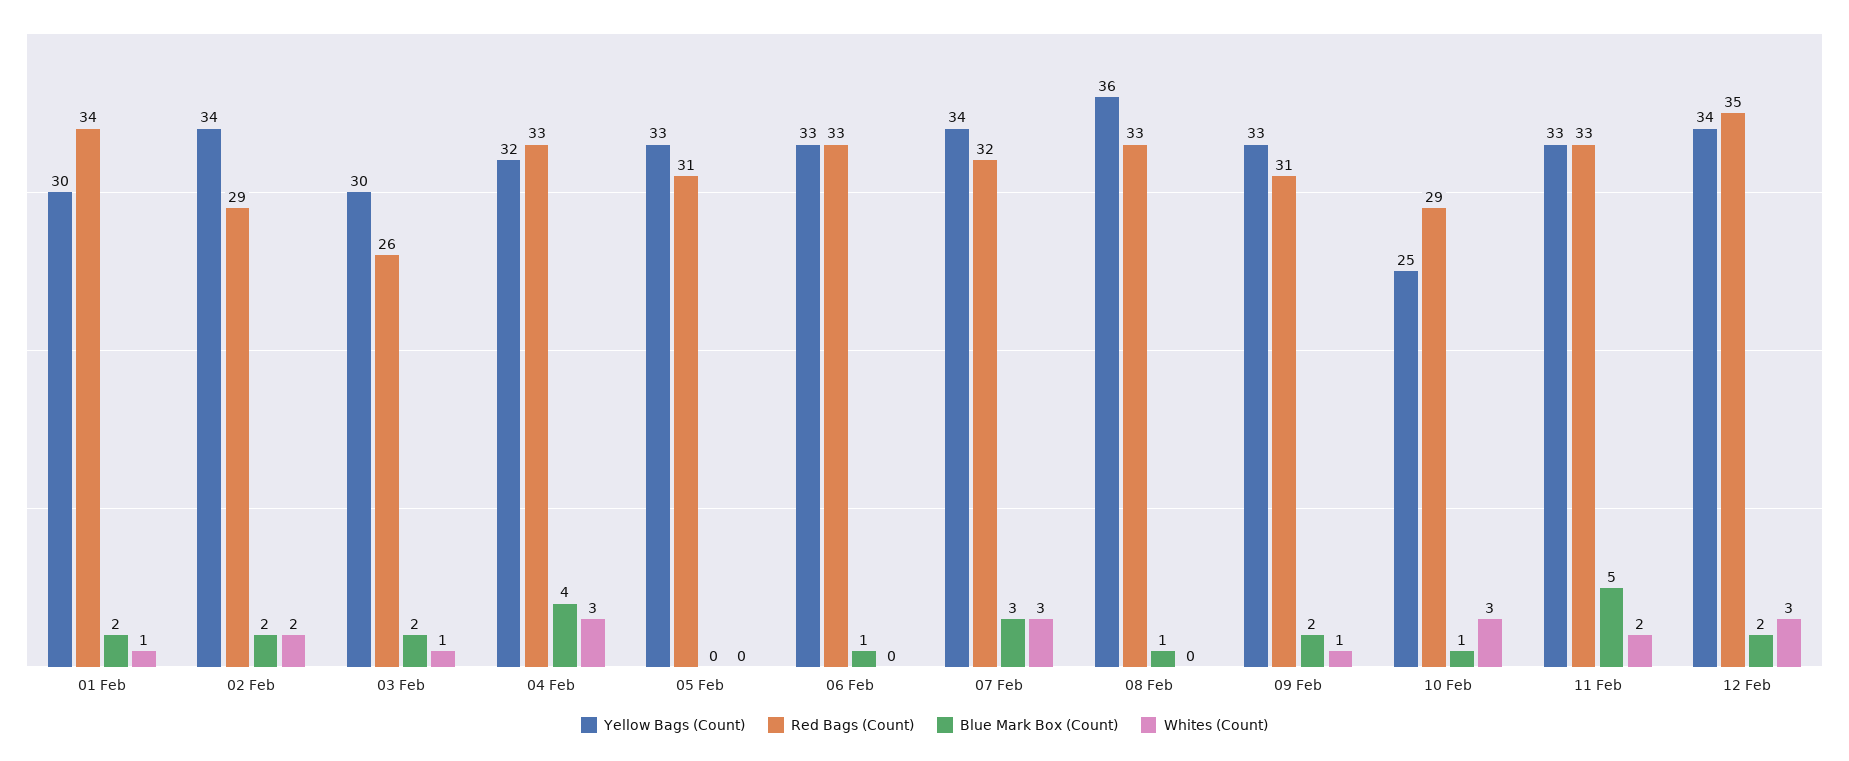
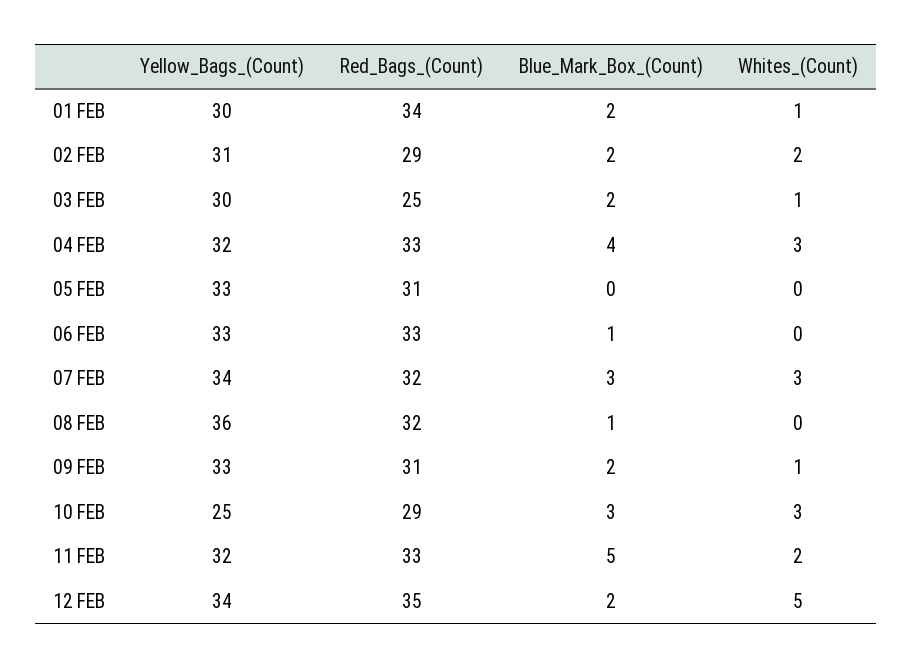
  {
    "Yellow Bags (Count)": {
      "01 Feb": 30,
-     "02 Feb": 34,
+     "02 Feb": 31,
      "03 Feb": 30,
      "04 Feb": 32,
      "05 Feb": 33,
      "06 Feb": 33,
      "07 Feb": 34,
      "08 Feb": 36,
      "09 Feb": 33,
      "10 Feb": 25,
-     "11 Feb": 33,
+     "11 Feb": 32,
      "12 Feb": 34
    },
    "Red Bags (Count)": {
      "01 Feb": 34,
      "02 Feb": 29,
-     "03 Feb": 26,
+     "03 Feb": 25,
      "04 Feb": 33,
      "05 Feb": 31,
      "06 Feb": 33,
      "07 Feb": 32,
-     "08 Feb": 33,
+     "08 Feb": 32,
      "09 Feb": 31,
      "10 Feb": 29,
      "11 Feb": 33,
      "12 Feb": 35
    },
    "Blue Mark Box (Count)": {
      "01 Feb": 2,
      "02 Feb": 2,
      "03 Feb": 2,
      "04 Feb": 4,
      "05 Feb": 0,
      "06 Feb": 1,
      "07 Feb": 3,
      "08 Feb": 1,
      "09 Feb": 2,
-     "10 Feb": 1,
+     "10 Feb": 3,
      "11 Feb": 5,
      "12 Feb": 2
    },
    "Whites (Count)": {
      "01 Feb": 1,
      "02 Feb": 2,
      "03 Feb": 1,
      "04 Feb": 3,
      "05 Feb": 0,
      "06 Feb": 0,
      "07 Feb": 3,
      "08 Feb": 0,
      "09 Feb": 1,
      "10 Feb": 3,
      "11 Feb": 2,
-     "12 Feb": 3
+     "12 Feb": 5
    }
  }

